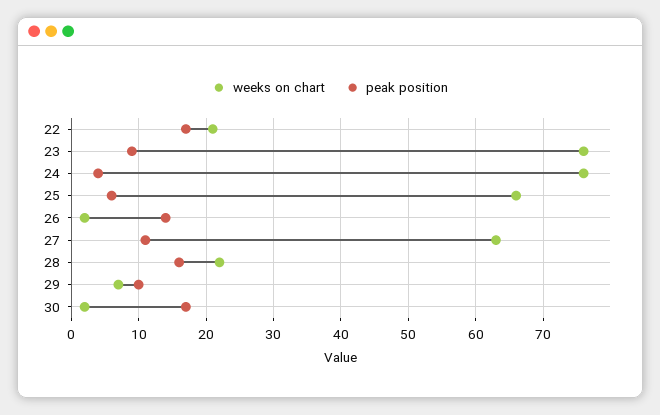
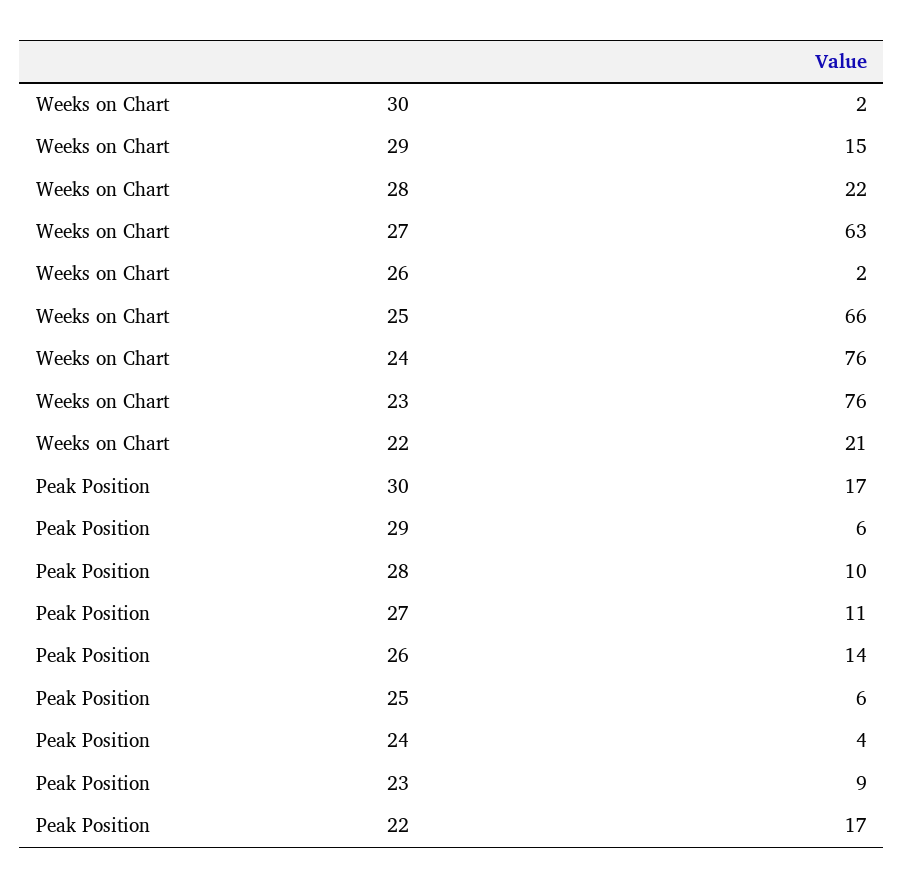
  {
    "weeks on chart": {
      "22": 21,
      "23": 76,
      "24": 76,
      "25": 66,
      "26": 2,
      "27": 63,
      "28": 22,
-     "29": 7,
+     "29": 15,
      "30": 2
    },
    "peak position": {
      "22": 17,
      "23": 9,
      "24": 4,
      "25": 6,
      "26": 14,
      "27": 11,
-     "28": 16,
+     "28": 10,
-     "29": 10,
+     "29": 6,
      "30": 17
    }
  }

